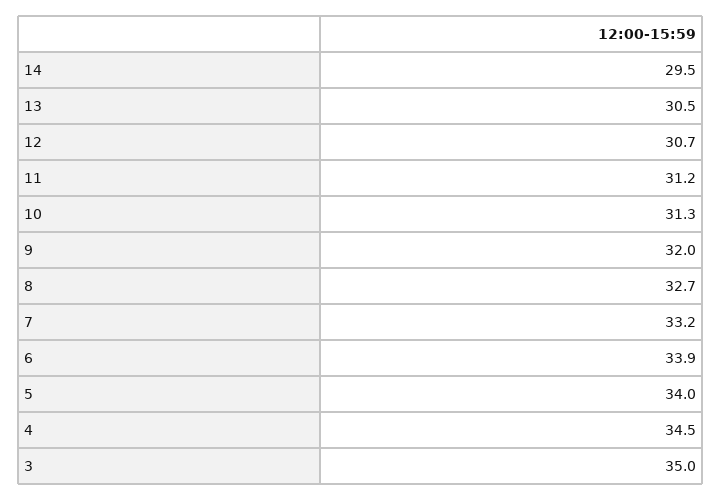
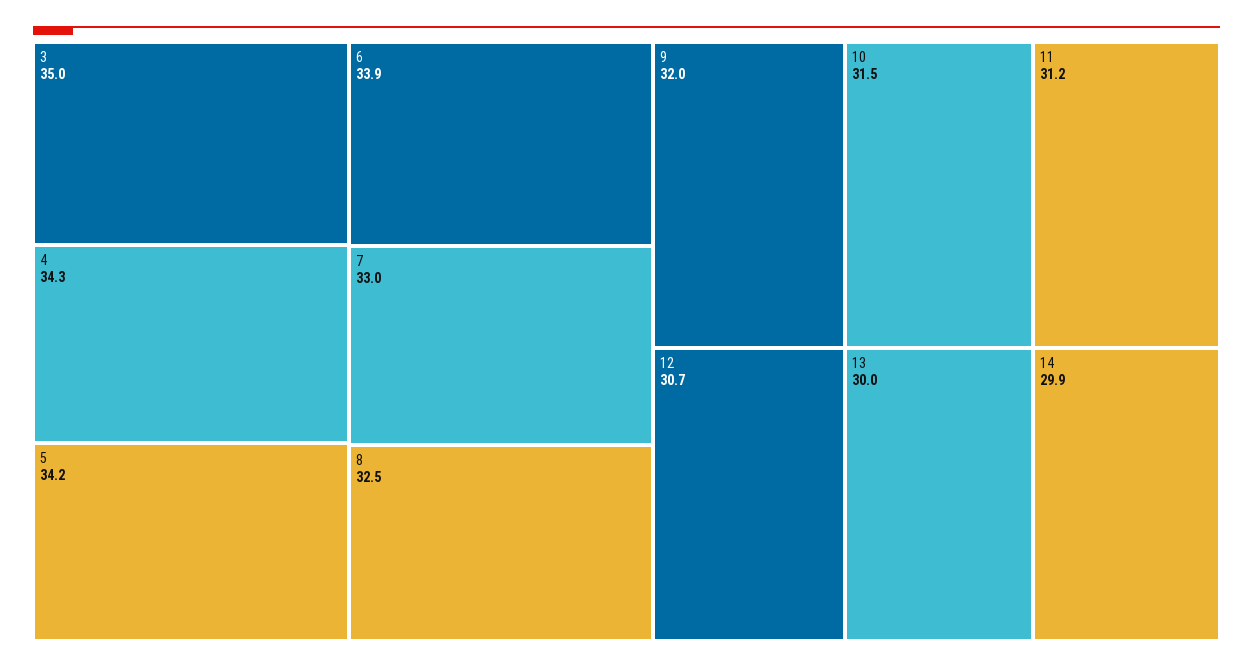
  {
-   "14": 29.5,
+   "14": 29.9,
-   "13": 30.5,
+   "13": 30,
    "12": 30.7,
    "11": 31.2,
-   "10": 31.3,
+   "10": 31.5,
    "9": 32,
-   "8": 32.7,
+   "8": 32.5,
-   "7": 33.2,
+   "7": 33,
    "6": 33.9,
-   "5": 34,
+   "5": 34.2,
-   "4": 34.5,
+   "4": 34.3,
    "3": 35
  }

